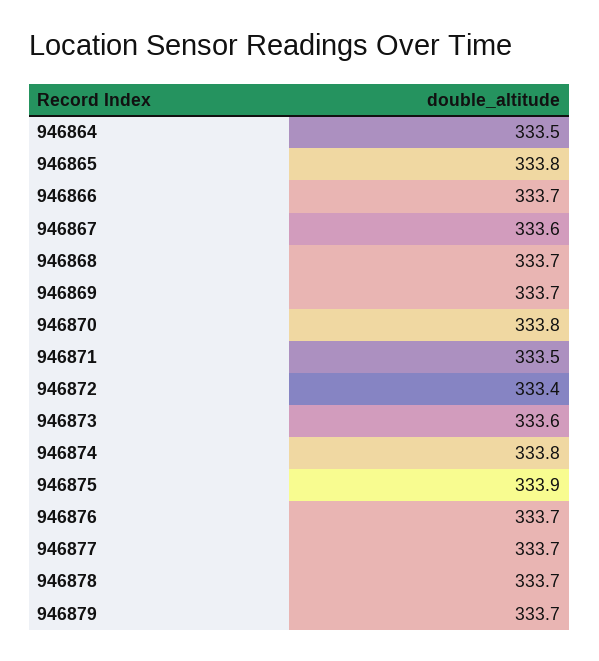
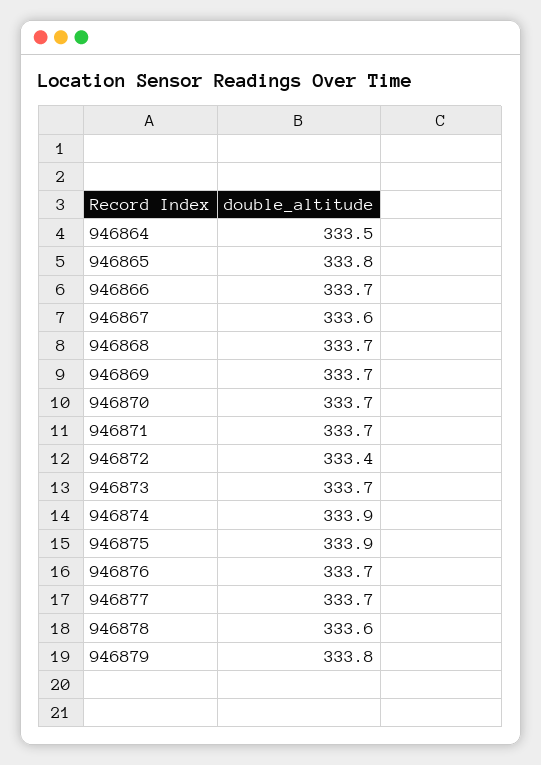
  {
    "946864": 333.5,
    "946865": 333.8,
    "946866": 333.7,
    "946867": 333.6,
    "946868": 333.7,
    "946869": 333.7,
-   "946870": 333.8,
+   "946870": 333.7,
-   "946871": 333.5,
+   "946871": 333.7,
    "946872": 333.4,
-   "946873": 333.6,
+   "946873": 333.7,
-   "946874": 333.8,
+   "946874": 333.9,
    "946875": 333.9,
    "946876": 333.7,
    "946877": 333.7,
-   "946878": 333.7,
+   "946878": 333.6,
-   "946879": 333.7
+   "946879": 333.8
  }

